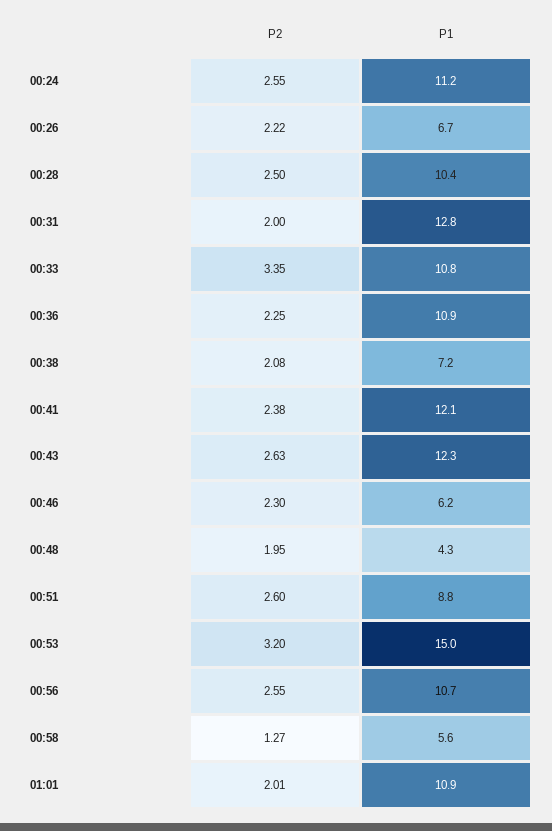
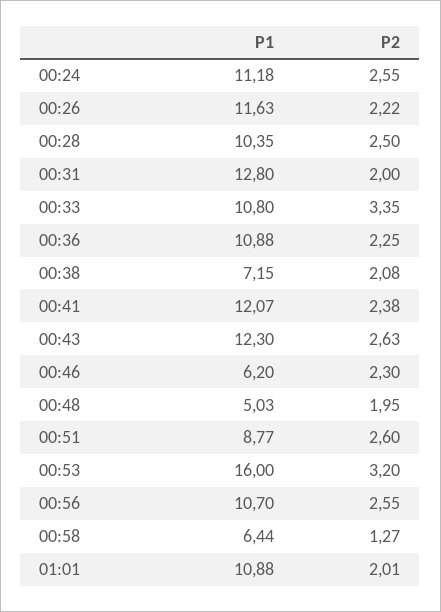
  {
    "P2": {
      "00:24": 2.55,
      "00:26": 2.22,
      "00:28": 2.5,
      "00:31": 2,
      "00:33": 3.35,
      "00:36": 2.25,
      "00:38": 2.08,
      "00:41": 2.38,
      "00:43": 2.63,
      "00:46": 2.3,
      "00:48": 1.95,
      "00:51": 2.6,
      "00:53": 3.2,
      "00:56": 2.55,
      "00:58": 1.27,
      "01:01": 2.01
    },
    "P1": {
      "00:24": 11.18,
-     "00:26": 6.7,
+     "00:26": 11.63,
      "00:28": 10.35,
      "00:31": 12.8,
      "00:33": 10.8,
      "00:36": 10.88,
      "00:38": 7.15,
      "00:41": 12.07,
      "00:43": 12.3,
      "00:46": 6.2,
-     "00:48": 4.3,
+     "00:48": 5.03,
      "00:51": 8.77,
-     "00:53": 15,
+     "00:53": 16,
      "00:56": 10.7,
-     "00:58": 5.6,
+     "00:58": 6.44,
      "01:01": 10.88
    }
  }

